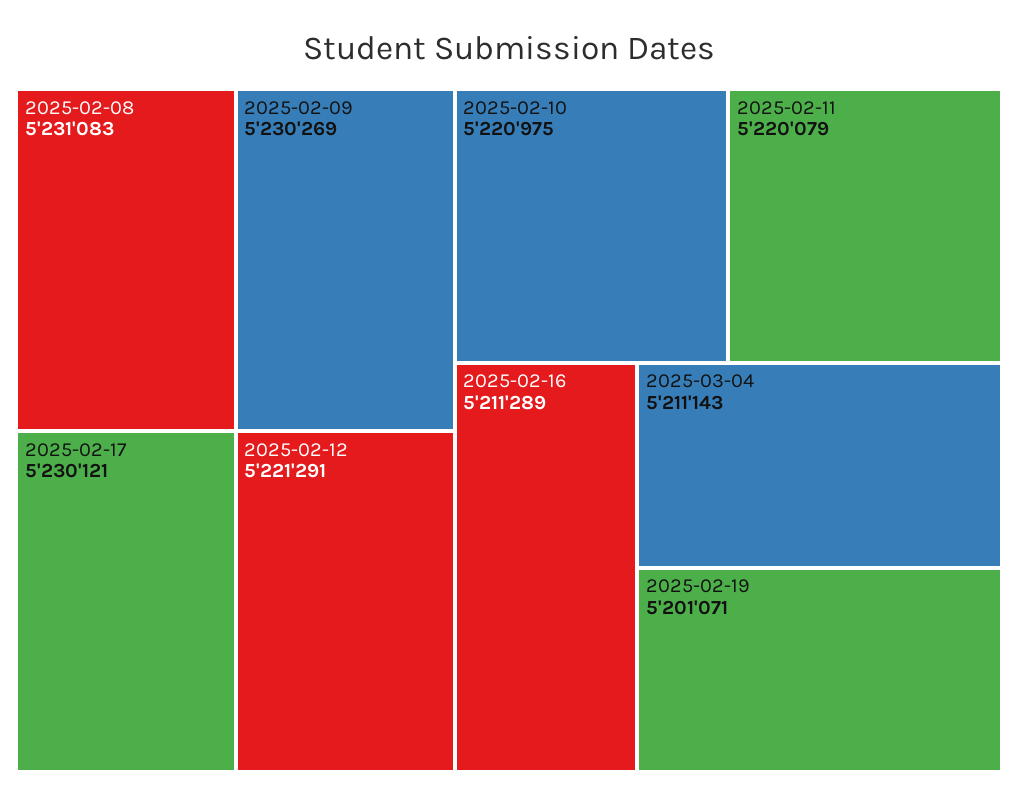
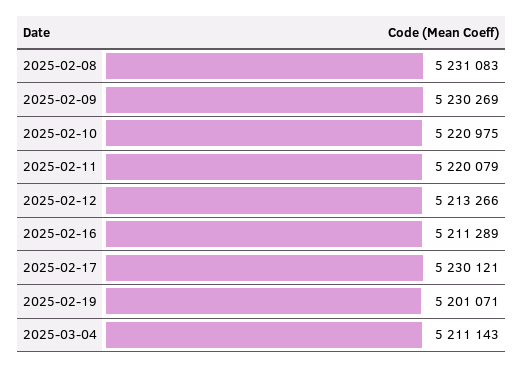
  {
    "2025-02-08": 5231083,
    "2025-02-09": 5230269,
    "2025-02-17": 5230121,
-   "2025-02-12": 5221291,
+   "2025-02-12": 5213266,
    "2025-02-10": 5220975,
    "2025-02-11": 5220079,
    "2025-02-16": 5211289,
    "2025-03-04": 5211143,
    "2025-02-19": 5201071
  }

